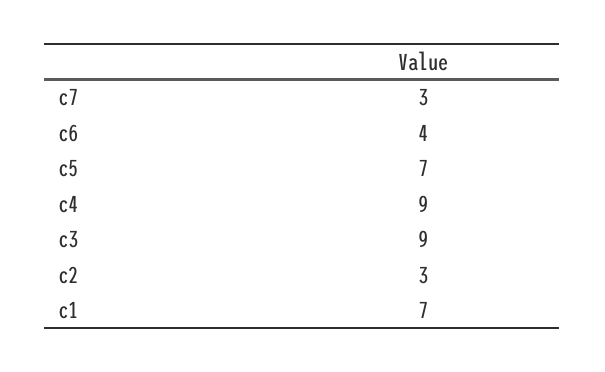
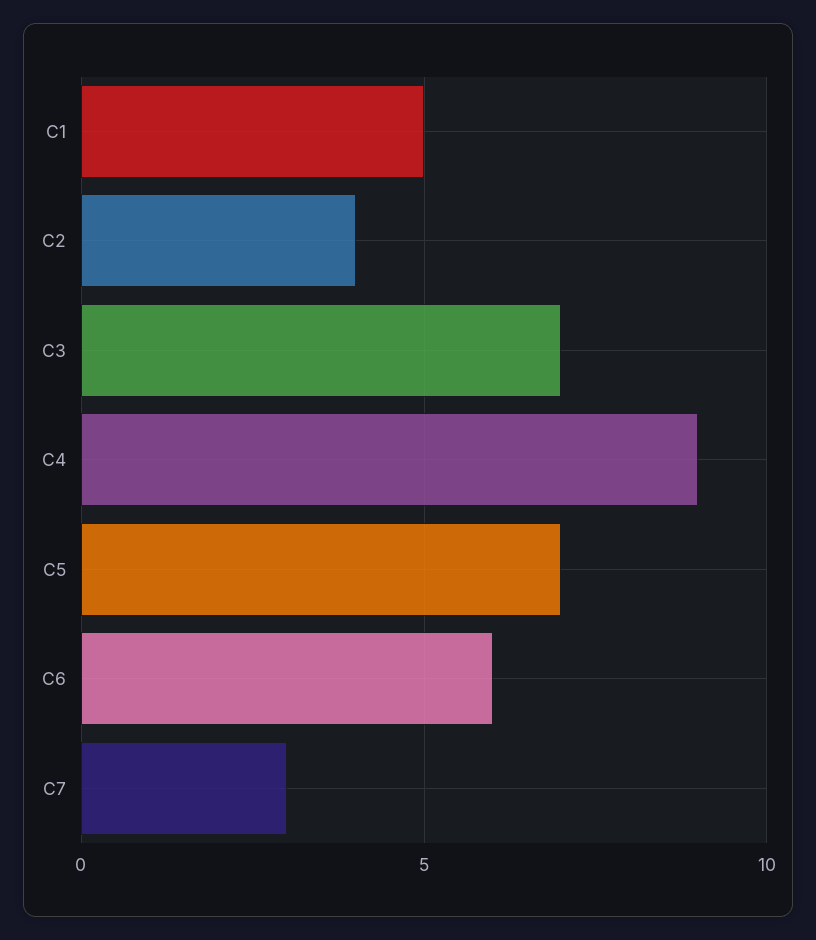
  {
    "c7": 3,
-   "c6": 4,
+   "c6": 6,
    "c5": 7,
    "c4": 9,
-   "c3": 9,
+   "c3": 7,
-   "c2": 3,
+   "c2": 4,
-   "c1": 7
+   "c1": 5
  }

